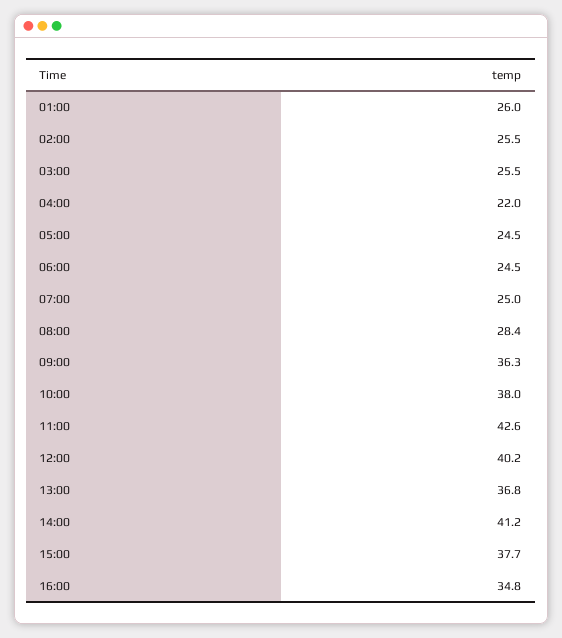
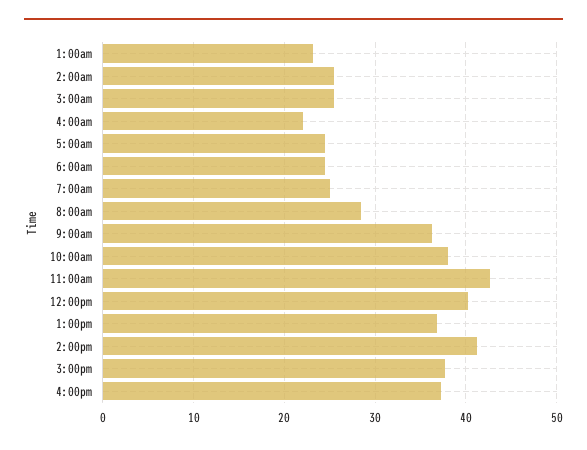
  {
-   "01:00": 26,
+   "01:00": 23,
    "02:00": 25.5,
    "03:00": 25.5,
    "04:00": 22,
    "05:00": 24.5,
    "06:00": 24.5,
    "07:00": 25,
    "08:00": 28.4,
    "09:00": 36.3,
    "10:00": 38,
    "11:00": 42.6,
    "12:00": 40.2,
    "13:00": 36.8,
    "14:00": 41.2,
    "15:00": 37.7,
-   "16:00": 34.8
+   "16:00": 37
  }

